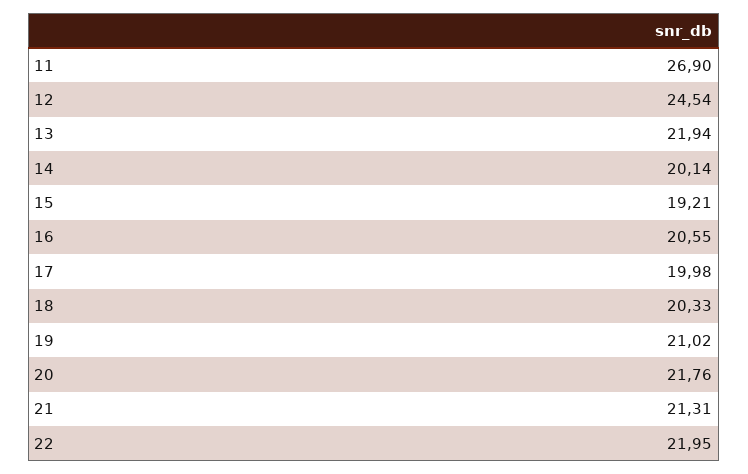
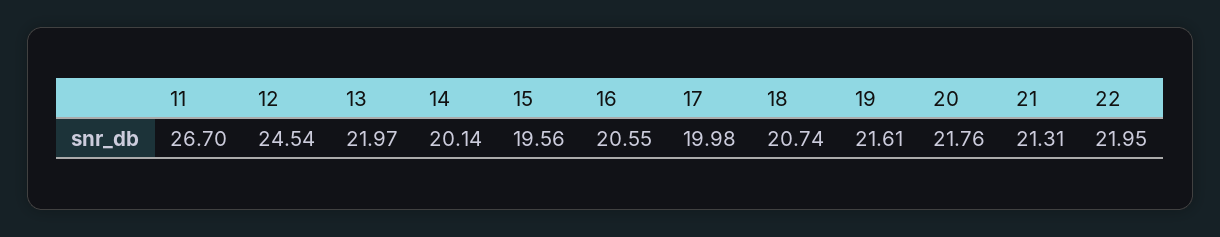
  {
-   "11": 26.9,
+   "11": 26.7,
    "12": 24.54,
-   "13": 21.94,
+   "13": 21.97,
    "14": 20.14,
-   "15": 19.21,
+   "15": 19.56,
    "16": 20.55,
    "17": 19.98,
-   "18": 20.33,
+   "18": 20.74,
-   "19": 21.02,
+   "19": 21.61,
    "20": 21.76,
    "21": 21.31,
    "22": 21.95
  }

